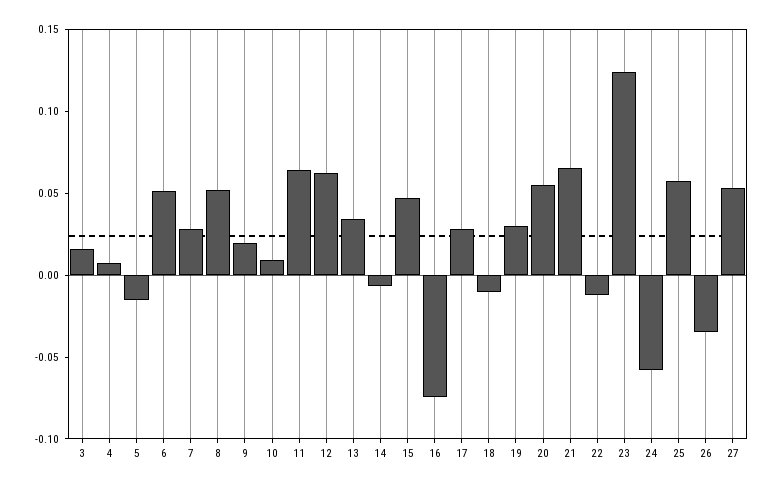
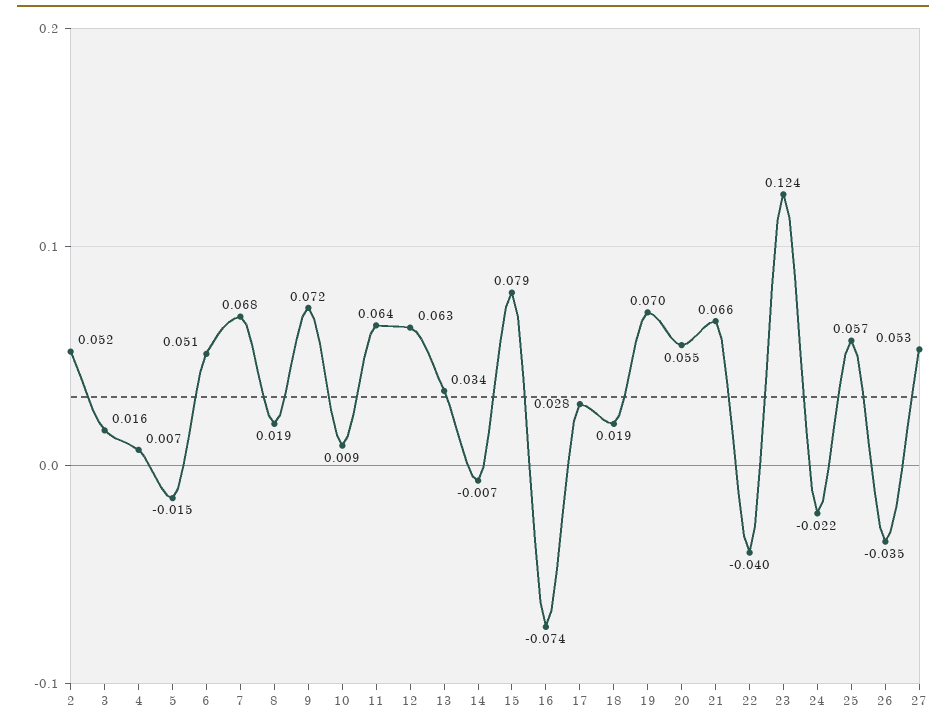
  {
    "3": 0.016,
    "4": 0.007,
    "5": -0.015,
    "6": 0.051,
-   "7": 0.03,
+   "7": 0.068,
-   "8": 0.05,
+   "8": 0.019,
-   "9": 0.02,
+   "9": 0.072,
    "10": 0.009,
    "11": 0.064,
    "12": 0.063,
    "13": 0.034,
    "14": -0.007,
-   "15": 0.05,
+   "15": 0.079,
    "16": -0.074,
    "17": 0.028,
-   "18": -0.01,
+   "18": 0.019,
-   "19": 0.03,
+   "19": 0.07,
    "20": 0.055,
    "21": 0.066,
-   "22": -0.01,
+   "22": -0.04,
    "23": 0.124,
-   "24": -0.06,
+   "24": -0.022,
    "25": 0.057,
    "26": -0.035,
-   "27": 0.053
+   "27": 0.053,
+   "2": 0.052
  }

